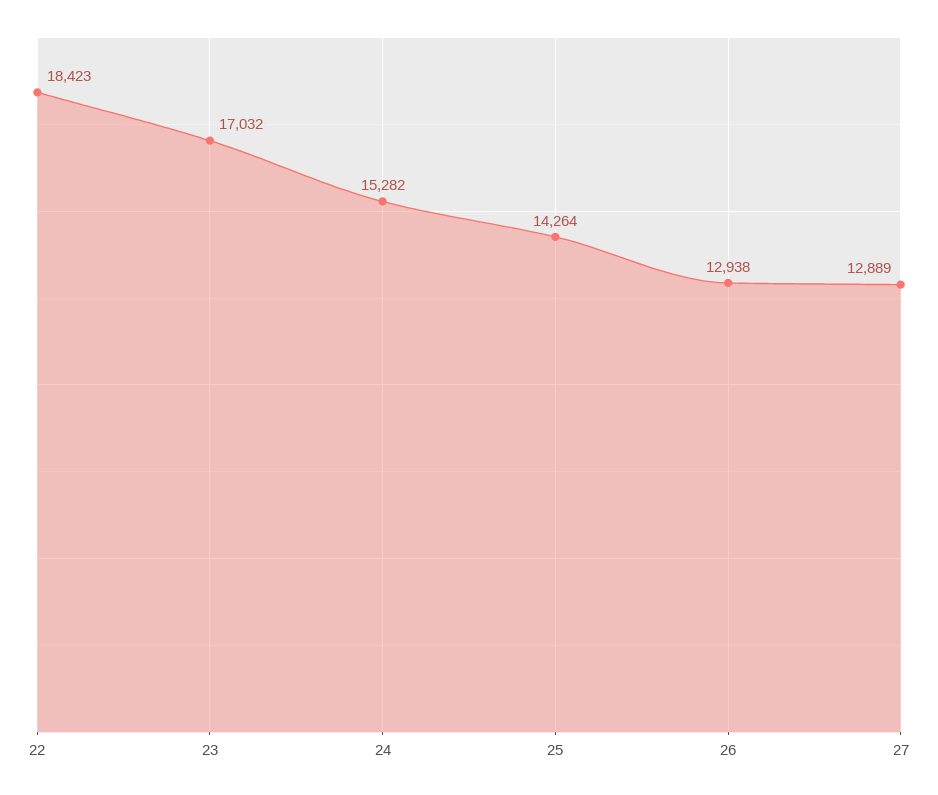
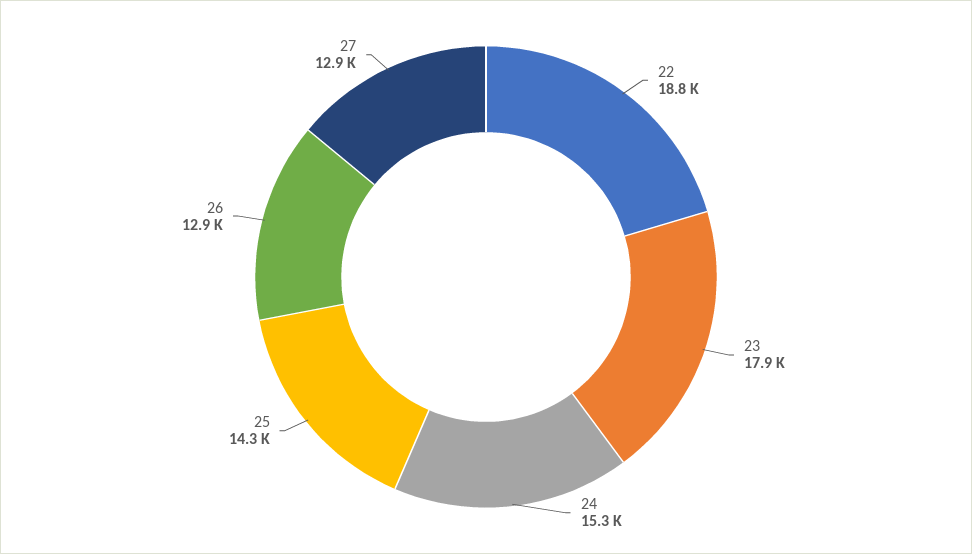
  {
-   "22": 18423,
+   "22": 18800,
-   "23": 17032,
+   "23": 17900,
    "24": 15282,
    "25": 14264,
    "26": 12938,
    "27": 12889
  }

